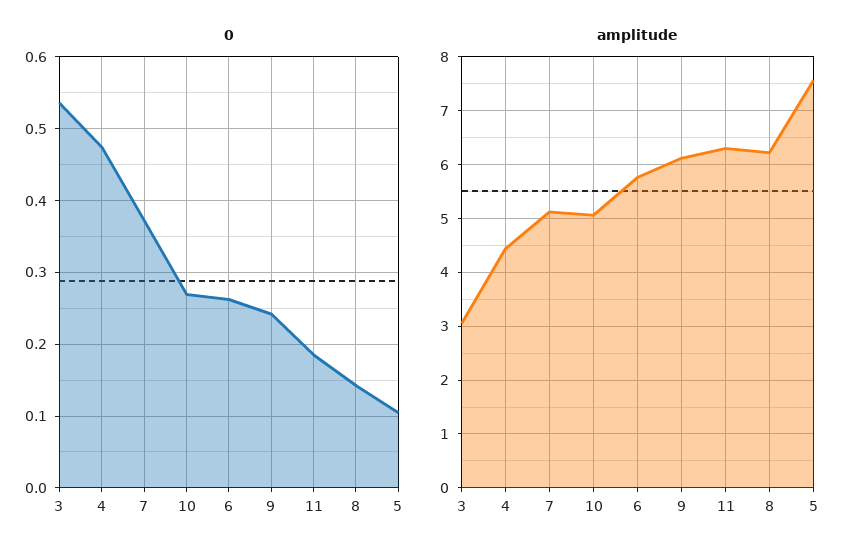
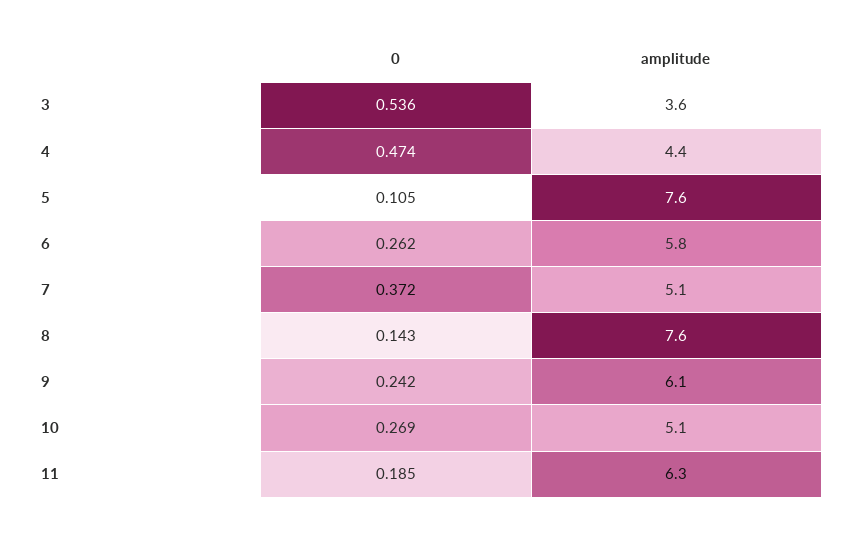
  {
    "0": {
      "3": 0.536,
      "4": 0.474,
      "7": 0.372,
      "10": 0.269,
      "6": 0.262,
      "9": 0.242,
      "11": 0.185,
      "8": 0.143,
      "5": 0.105
    },
    "amplitude": {
-     "3": 3,
+     "3": 3.6,
      "4": 4.4,
      "7": 5.1,
      "10": 5.1,
      "6": 5.8,
      "9": 6.1,
      "11": 6.3,
-     "8": 6.2,
+     "8": 7.6,
      "5": 7.6
    }
  }

